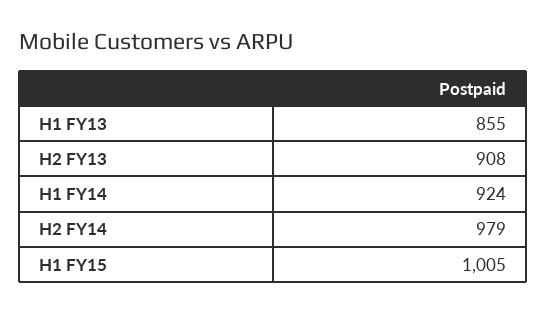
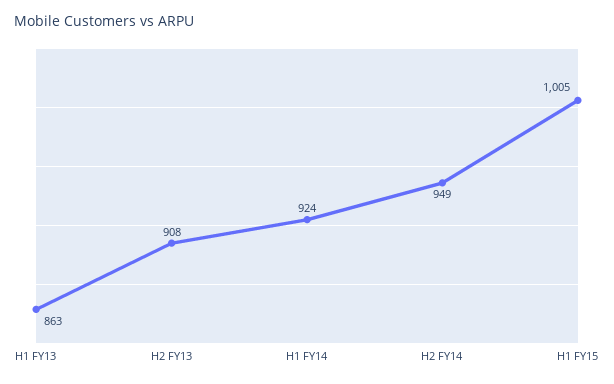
  {
-   "H1 FY13": 855,
+   "H1 FY13": 863,
    "H2 FY13": 908,
    "H1 FY14": 924,
-   "H2 FY14": 979,
+   "H2 FY14": 949,
    "H1 FY15": 1005
  }

